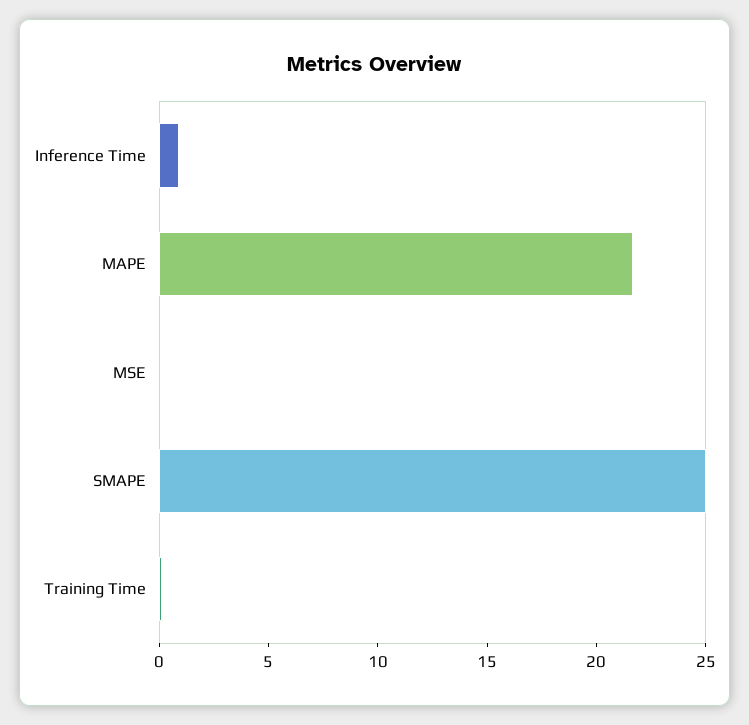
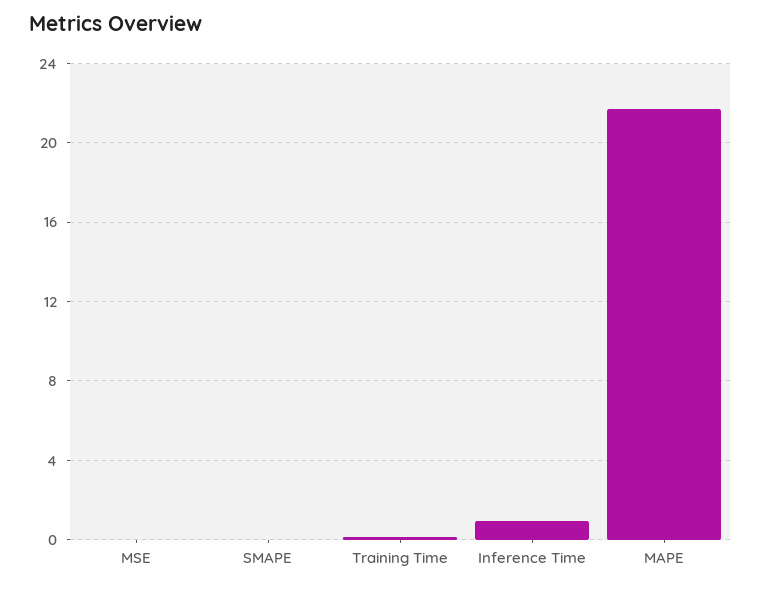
  {
    "Inference Time": 1,
    "MAPE": 21.5,
    "MSE": 0,
-   "SMAPE": 25,
+   "SMAPE": 0,
    "Training Time": 0
  }

